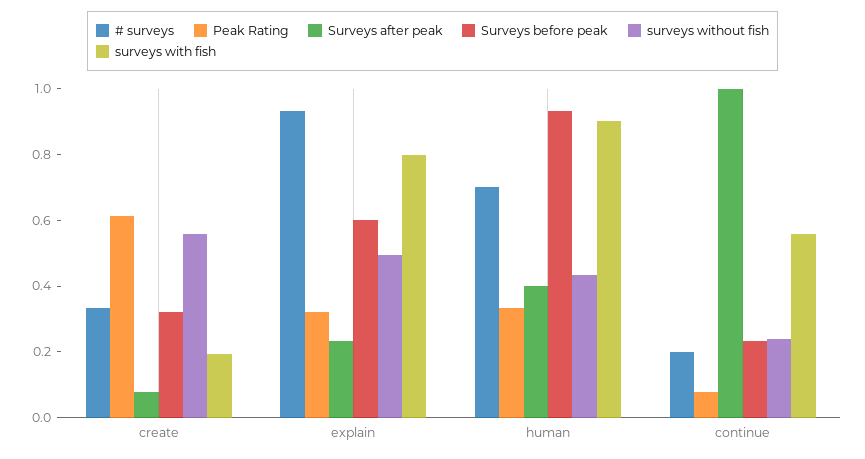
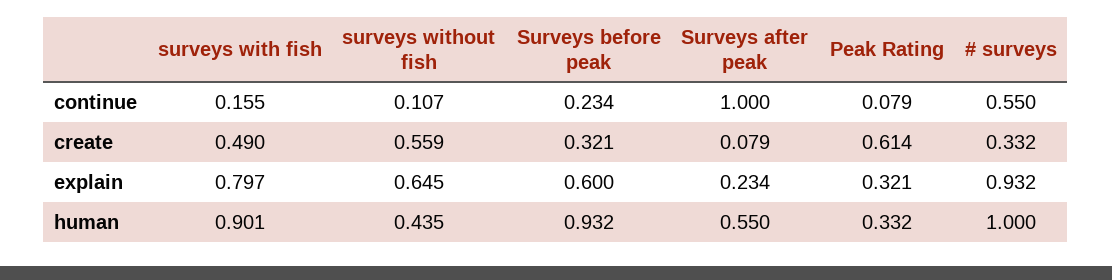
  {
    "# surveys": {
      "create": 0.332,
      "explain": 0.932,
-     "human": 0.7,
+     "human": 1,
-     "continue": 0.2
+     "continue": 0.55
    },
    "Peak Rating": {
      "create": 0.614,
      "explain": 0.321,
      "human": 0.332,
      "continue": 0.079
    },
    "Surveys after peak": {
      "create": 0.079,
      "explain": 0.234,
-     "human": 0.4,
+     "human": 0.55,
      "continue": 1
    },
    "Surveys before peak": {
      "create": 0.321,
      "explain": 0.6,
      "human": 0.932,
      "continue": 0.234
    },
    "surveys without fish": {
      "create": 0.559,
-     "explain": 0.5,
+     "explain": 0.645,
      "human": 0.435,
-     "continue": 0.25
+     "continue": 0.107
    },
    "surveys with fish": {
-     "create": 0.2,
+     "create": 0.49,
      "explain": 0.797,
      "human": 0.901,
-     "continue": 0.55
+     "continue": 0.155
    }
  }

